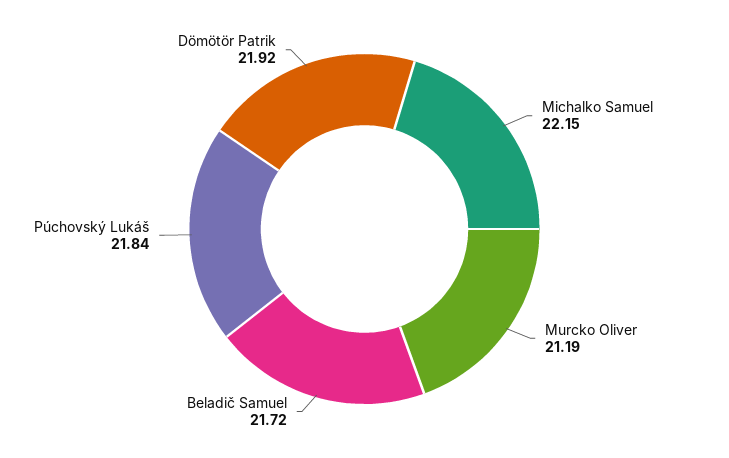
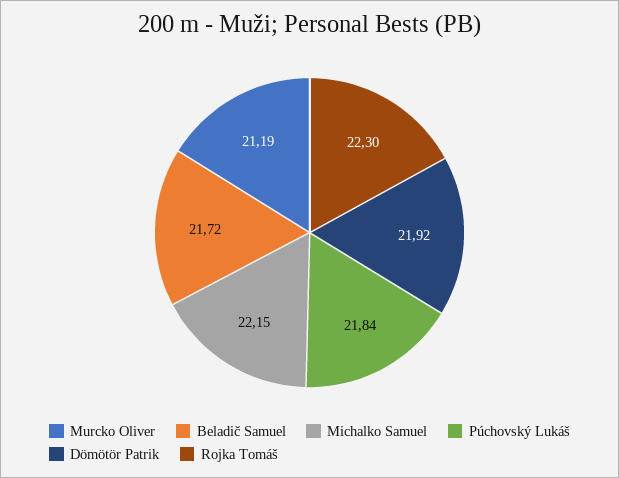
  {
    "Michalko Samuel": 22.15,
    "Murcko Oliver": 21.19,
    "Beladič Samuel": 21.72,
    "Púchovský Lukáš": 21.84,
-   "Dömötör Patrik": 21.92
+   "Dömötör Patrik": 21.92,
+   "Rojka Tomáš": 22.3
  }

